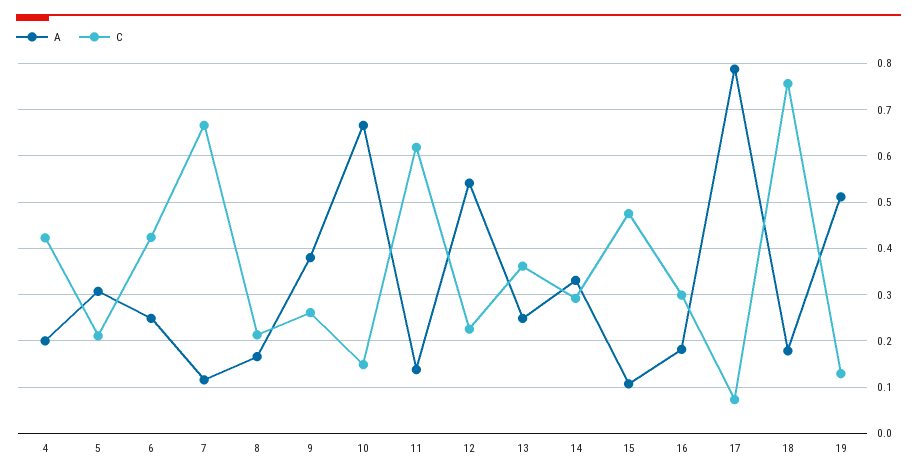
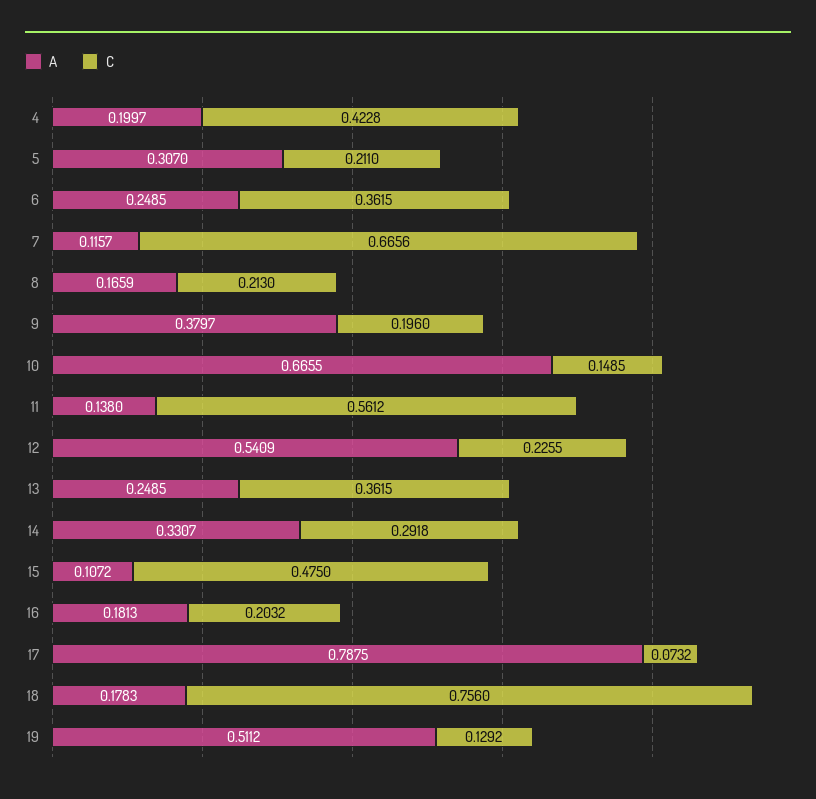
  {
    "A": {
      "4": 0.1997,
      "5": 0.307,
      "6": 0.2485,
      "7": 0.1157,
      "8": 0.1659,
      "9": 0.3797,
      "10": 0.6655,
      "11": 0.138,
      "12": 0.5409,
      "13": 0.2485,
      "14": 0.3307,
      "15": 0.1072,
      "16": 0.1813,
      "17": 0.7875,
      "18": 0.1783,
      "19": 0.5112
    },
    "C": {
      "4": 0.4228,
      "5": 0.211,
-     "6": 0.42,
+     "6": 0.3615,
      "7": 0.6656,
      "8": 0.213,
-     "9": 0.26,
+     "9": 0.196,
      "10": 0.1485,
-     "11": 0.62,
+     "11": 0.5612,
      "12": 0.2255,
      "13": 0.3615,
      "14": 0.2918,
      "15": 0.475,
-     "16": 0.3,
+     "16": 0.2032,
      "17": 0.0732,
      "18": 0.756,
      "19": 0.1292
    }
  }

